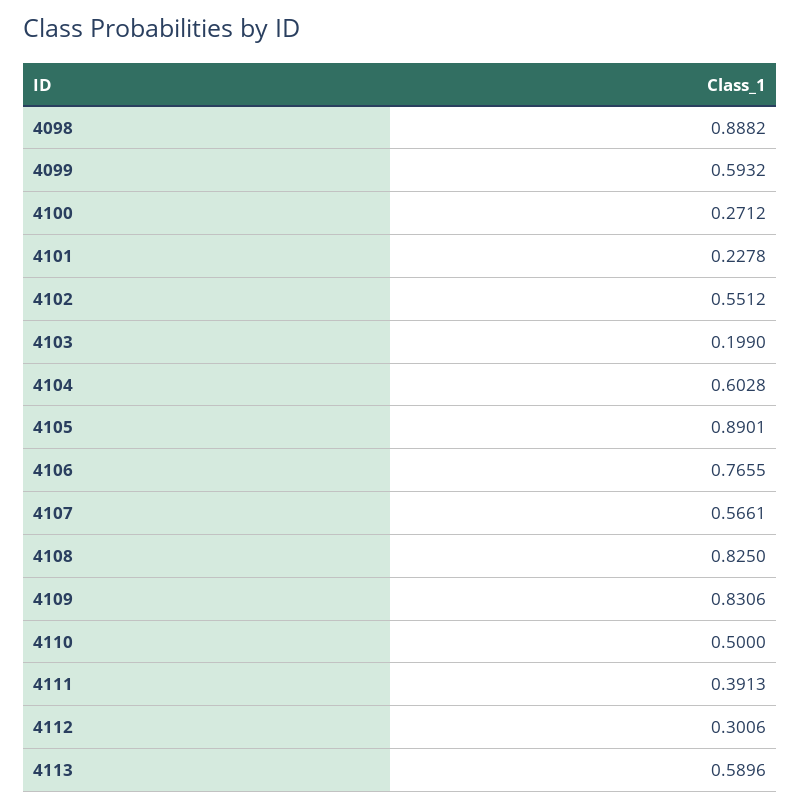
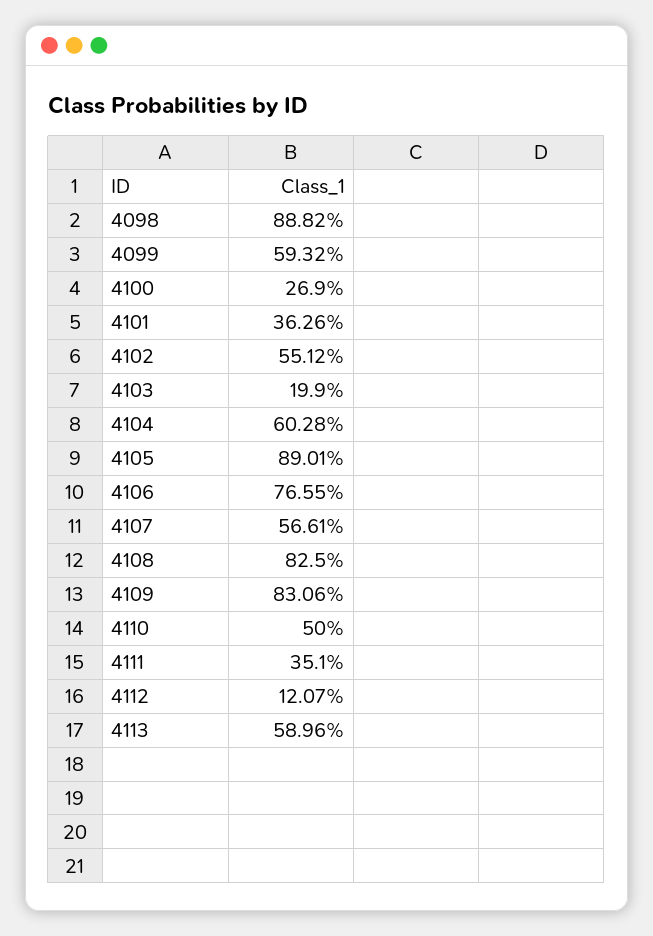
  {
    "4098": 0.8882,
    "4099": 0.5932,
-   "4100": 0.2712,
+   "4100": 0.269,
-   "4101": 0.2278,
+   "4101": 0.3626,
    "4102": 0.5512,
    "4103": 0.199,
    "4104": 0.6028,
    "4105": 0.8901,
    "4106": 0.7655,
    "4107": 0.5661,
    "4108": 0.825,
    "4109": 0.8306,
    "4110": 0.5,
-   "4111": 0.3913,
+   "4111": 0.351,
-   "4112": 0.3006,
+   "4112": 0.1207,
    "4113": 0.5896
  }

